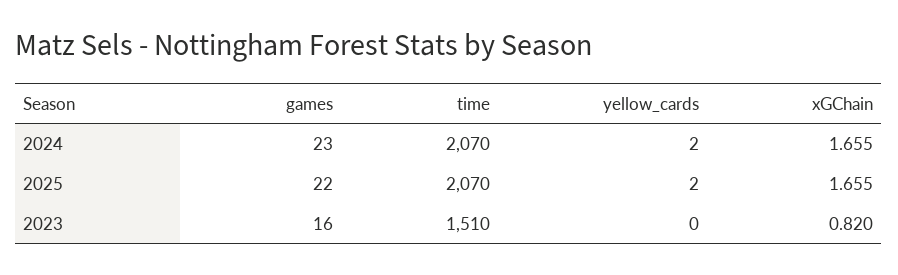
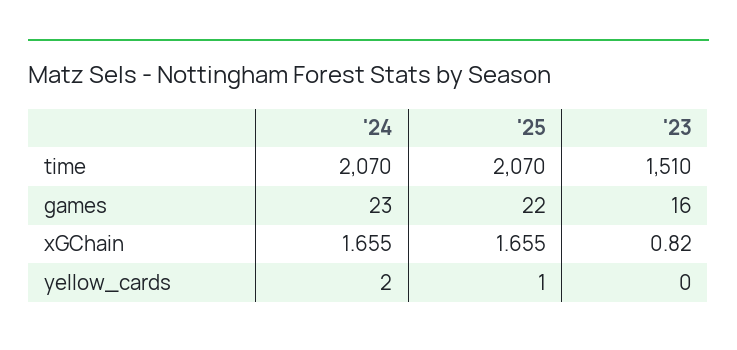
  {
    "games": {
      "2024": 23,
      "2025": 22,
      "2023": 16
    },
    "time": {
      "2024": 2070,
      "2025": 2070,
      "2023": 1510
    },
    "yellow_cards": {
      "2024": 2,
-     "2025": 2,
+     "2025": 1,
      "2023": 0
    },
    "xGChain": {
      "2024": 1.655,
      "2025": 1.655,
      "2023": 0.82
    }
  }

